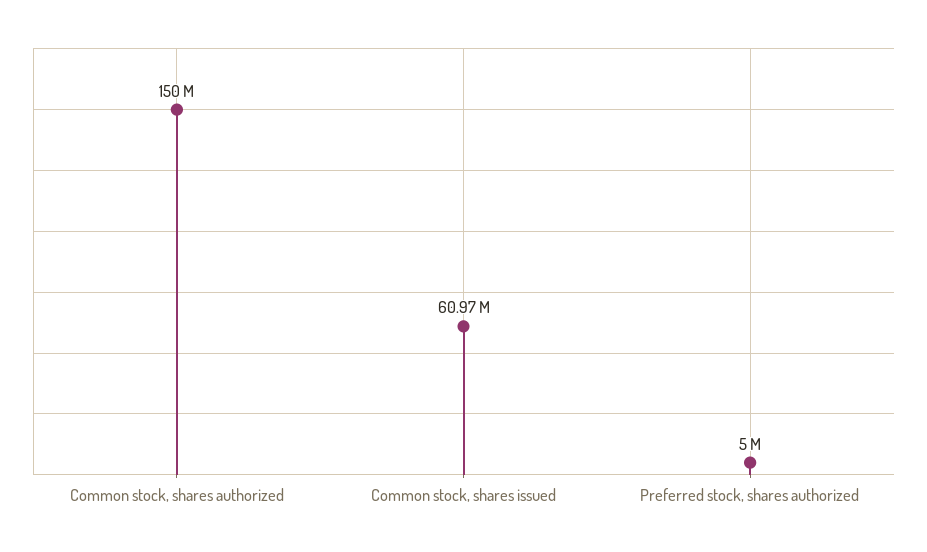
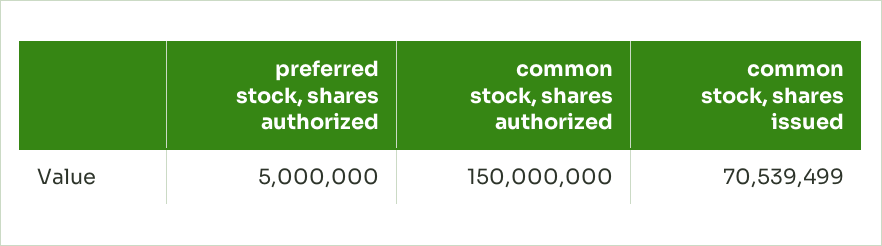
  {
    "Common stock, shares authorized": 150000000,
-   "Common stock, shares issued": 60970000,
+   "Common stock, shares issued": 70539499,
    "Preferred stock, shares authorized": 5000000
  }

